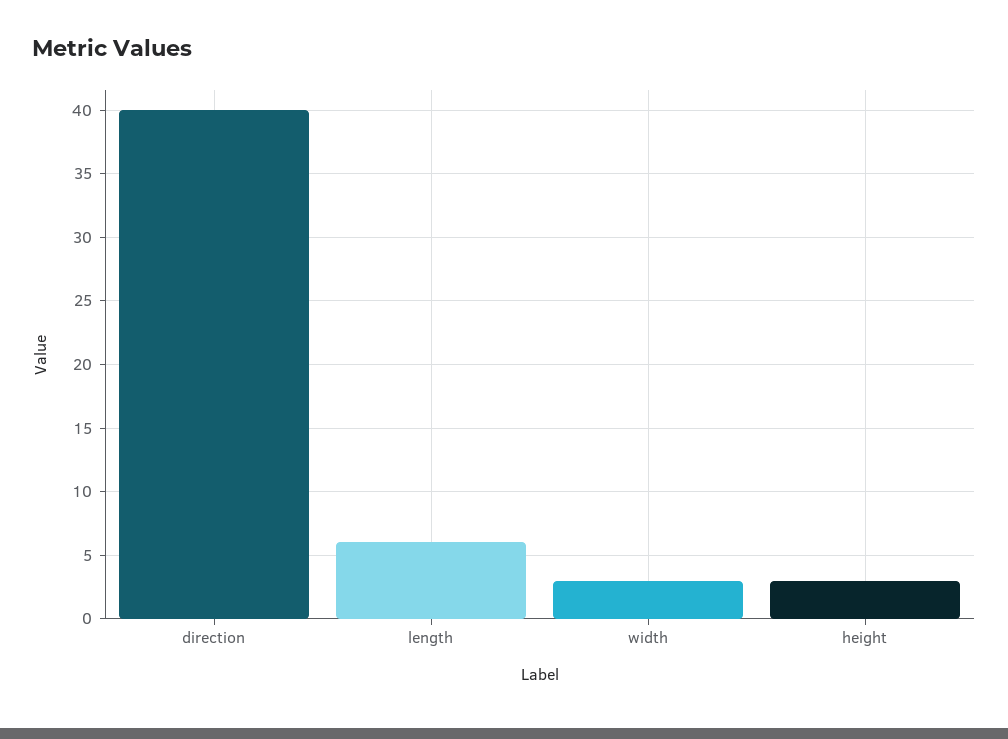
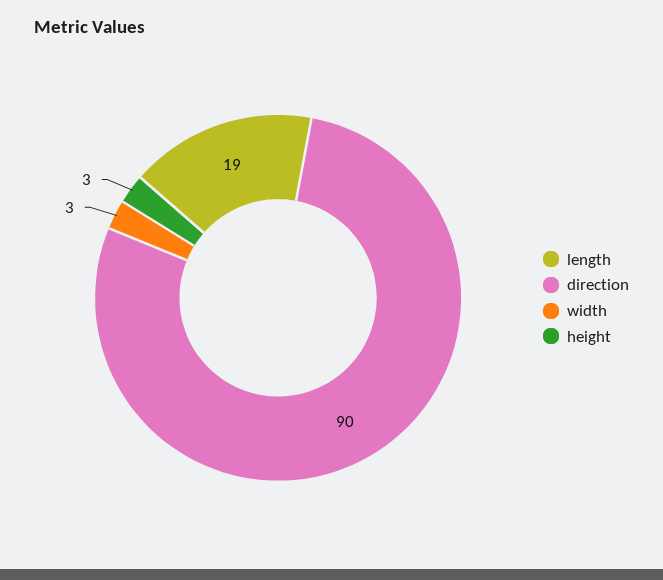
  {
-   "direction": 40,
+   "direction": 90,
-   "length": 6,
+   "length": 19,
    "width": 3,
    "height": 3
  }

